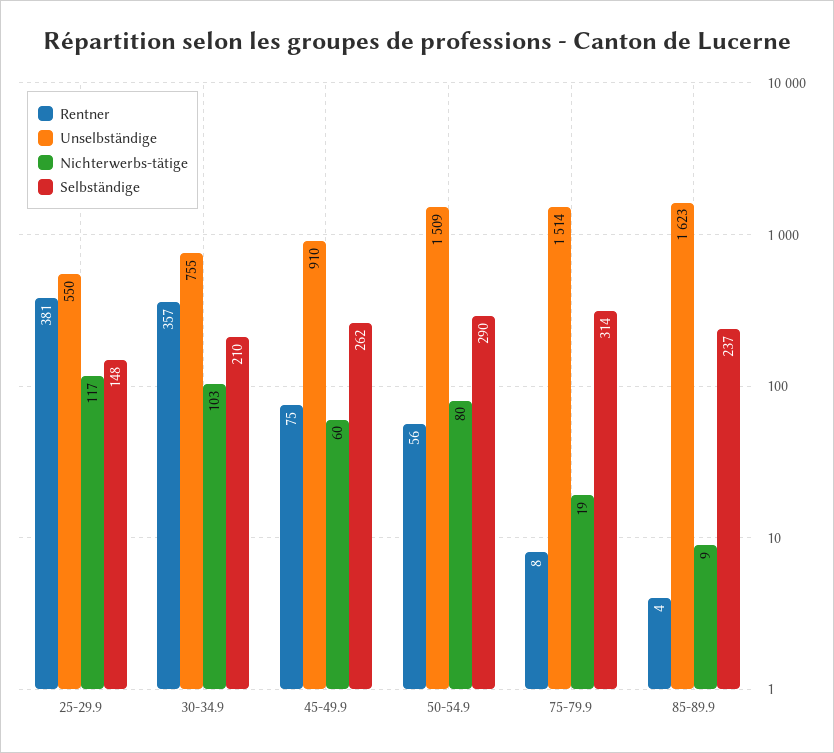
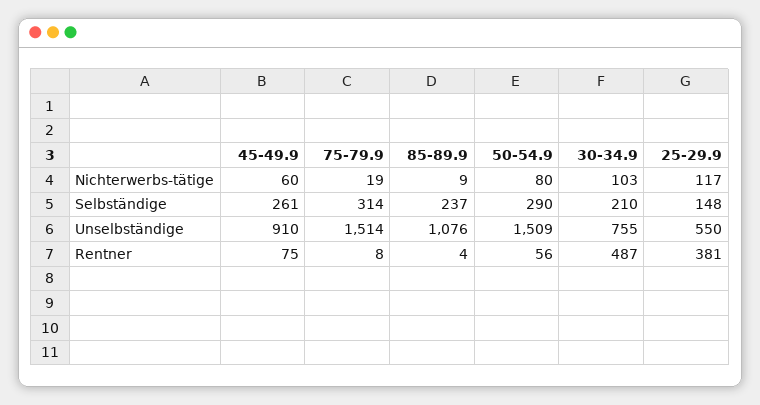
  {
    "Rentner": {
      "25-29.9": 381,
-     "30-34.9": 357,
+     "30-34.9": 487,
      "45-49.9": 75,
      "50-54.9": 56,
      "75-79.9": 8,
      "85-89.9": 4
    },
    "Unselbständige": {
      "25-29.9": 550,
      "30-34.9": 755,
      "45-49.9": 910,
      "50-54.9": 1509,
      "75-79.9": 1514,
-     "85-89.9": 1623
+     "85-89.9": 1076
    },
    "Nichterwerbs-tätige": {
      "25-29.9": 117,
      "30-34.9": 103,
      "45-49.9": 60,
      "50-54.9": 80,
      "75-79.9": 19,
      "85-89.9": 9
    },
    "Selbständige": {
      "25-29.9": 148,
      "30-34.9": 210,
-     "45-49.9": 262,
+     "45-49.9": 261,
      "50-54.9": 290,
      "75-79.9": 314,
      "85-89.9": 237
    }
  }

